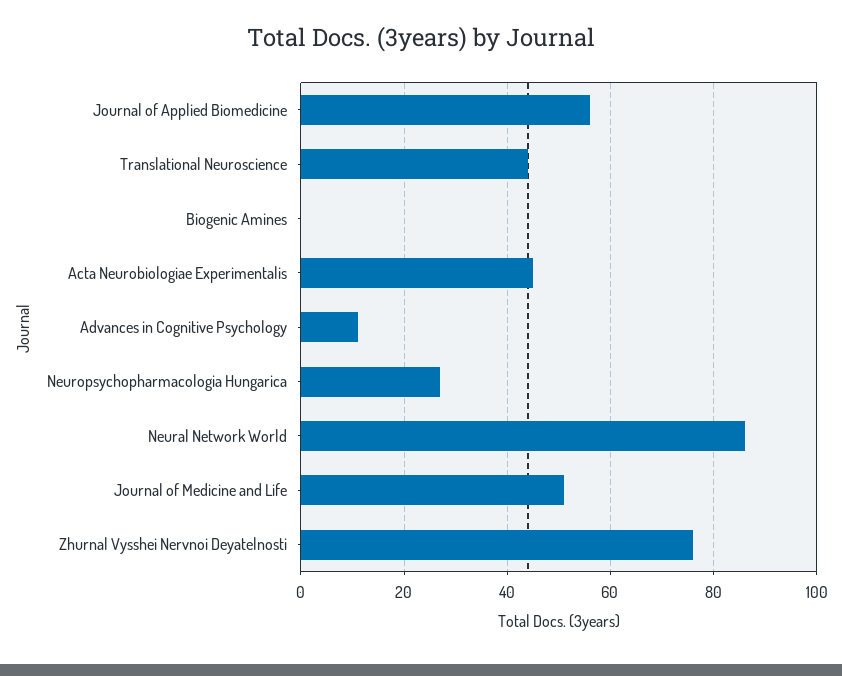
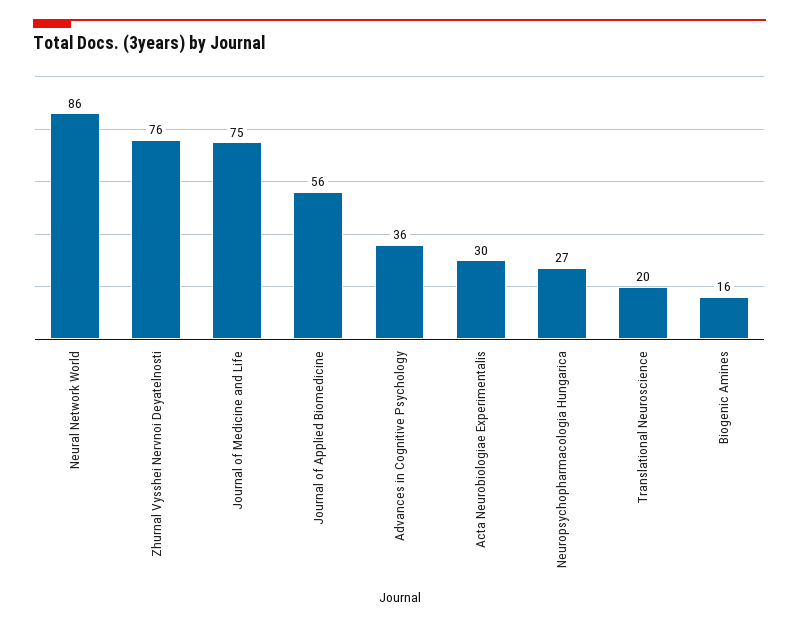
  {
    "Journal of Applied Biomedicine": 56,
-   "Translational Neuroscience": 45,
+   "Translational Neuroscience": 20,
-   "Biogenic Amines": 0,
+   "Biogenic Amines": 16,
-   "Acta Neurobiologiae Experimentalis": 45,
+   "Acta Neurobiologiae Experimentalis": 30,
-   "Advances in Cognitive Psychology": 10,
+   "Advances in Cognitive Psychology": 36,
    "Neuropsychopharmacologia Hungarica": 27,
    "Neural Network World": 86,
-   "Journal of Medicine and Life": 50,
+   "Journal of Medicine and Life": 75,
    "Zhurnal Vysshei Nervnoi Deyatelnosti": 76
  }

